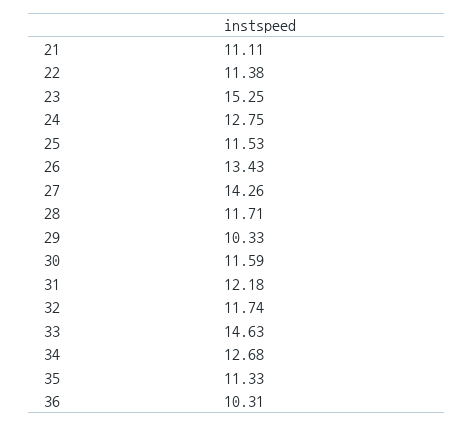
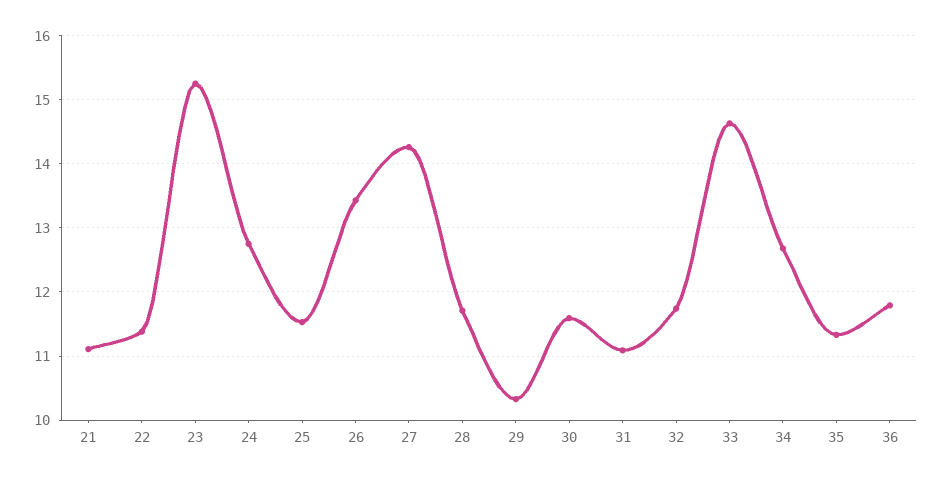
  {
    "21": 11.11,
    "22": 11.38,
    "23": 15.25,
    "24": 12.75,
    "25": 11.53,
    "26": 13.43,
    "27": 14.26,
    "28": 11.71,
    "29": 10.33,
    "30": 11.59,
-   "31": 12.18,
+   "31": 11.1,
    "32": 11.74,
    "33": 14.63,
    "34": 12.68,
    "35": 11.33,
-   "36": 10.31
+   "36": 11.8
  }

